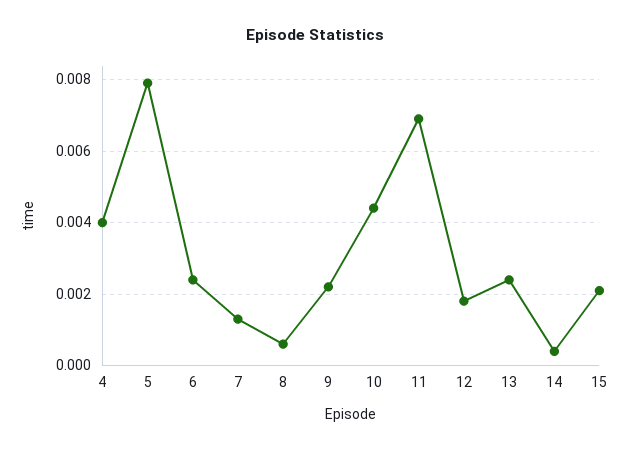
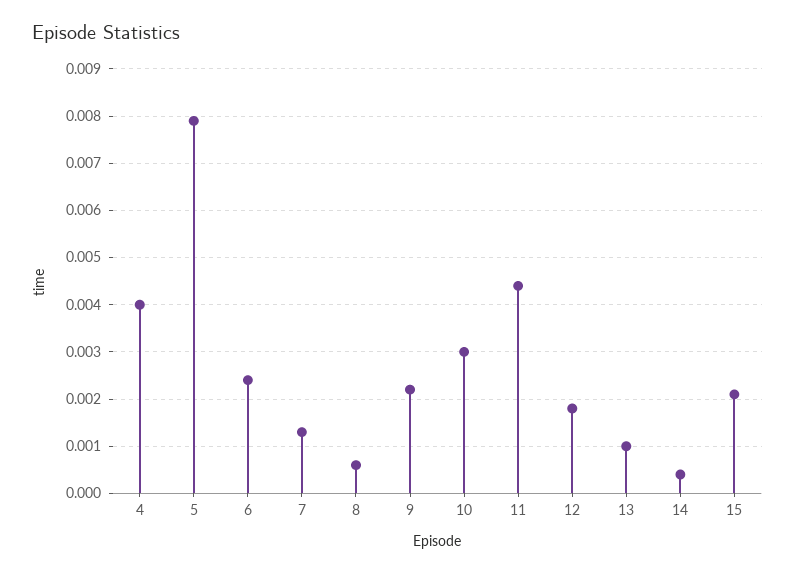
  {
    "4": 0.004,
    "5": 0.008,
    "6": 0.0025,
    "7": 0.0015,
    "8": 0.0005,
    "9": 0.002,
-   "10": 0.0045,
+   "10": 0.003,
-   "11": 0.007,
+   "11": 0.0045,
    "12": 0.002,
-   "13": 0.0025,
+   "13": 0.001,
    "14": 0.0005,
    "15": 0.002
  }

